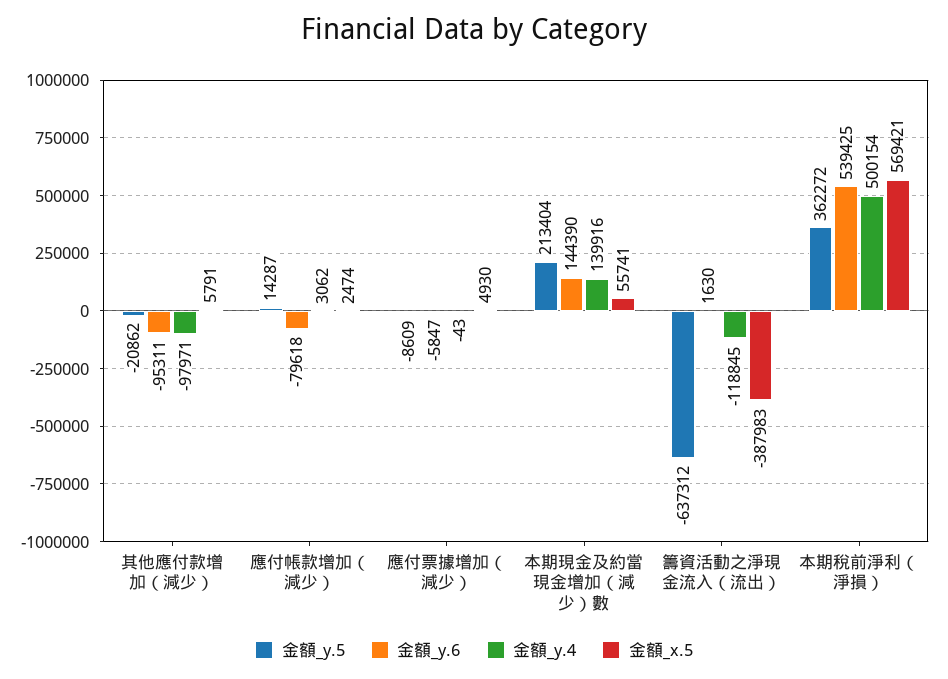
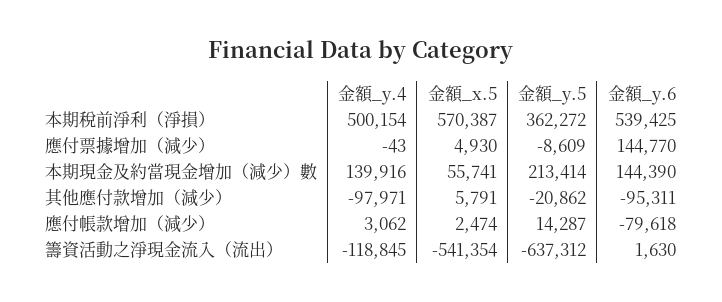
  {
    "金額_y.5": {
      "其他應付款增加（減少）": -20862,
      "應付帳款增加（減少）": 14287,
      "應付票據增加（減少）": -8609,
-     "本期現金及約當現金增加（減少）數": 213404,
+     "本期現金及約當現金增加（減少）數": 213414,
      "籌資活動之淨現金流入（流出）": -637312,
      "本期稅前淨利（淨損）": 362272
    },
    "金額_y.6": {
      "其他應付款增加（減少）": -95311,
      "應付帳款增加（減少）": -79618,
-     "應付票據增加（減少）": -5847,
+     "應付票據增加（減少）": 144770,
      "本期現金及約當現金增加（減少）數": 144390,
      "籌資活動之淨現金流入（流出）": 1630,
      "本期稅前淨利（淨損）": 539425
    },
    "金額_y.4": {
      "其他應付款增加（減少）": -97971,
      "應付帳款增加（減少）": 3062,
      "應付票據增加（減少）": -43,
      "本期現金及約當現金增加（減少）數": 139916,
      "籌資活動之淨現金流入（流出）": -118845,
      "本期稅前淨利（淨損）": 500154
    },
    "金額_x.5": {
      "其他應付款增加（減少）": 5791,
      "應付帳款增加（減少）": 2474,
      "應付票據增加（減少）": 4930,
      "本期現金及約當現金增加（減少）數": 55741,
-     "籌資活動之淨現金流入（流出）": -387983,
+     "籌資活動之淨現金流入（流出）": -541354,
-     "本期稅前淨利（淨損）": 569421
+     "本期稅前淨利（淨損）": 570387
    }
  }

